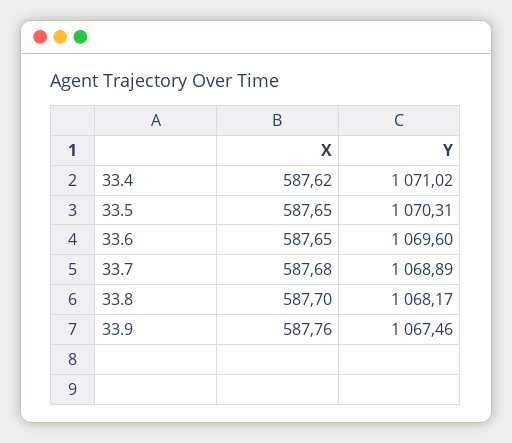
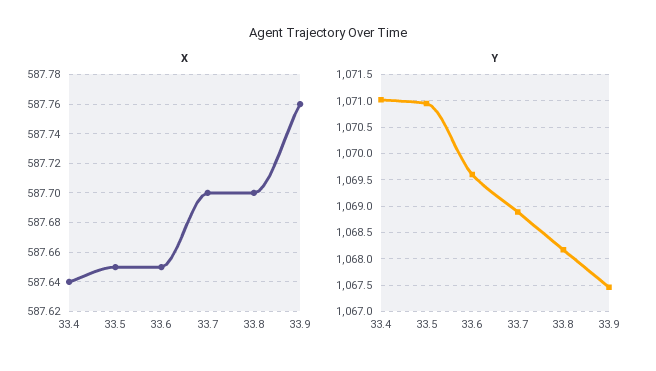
  {
    "X": {
-     "33.4": 587.62,
+     "33.4": 587.64,
      "33.5": 587.65,
      "33.6": 587.65,
-     "33.7": 587.68,
+     "33.7": 587.7,
      "33.8": 587.7,
      "33.9": 587.76
    },
    "Y": {
      "33.4": 1071.02,
-     "33.5": 1070.31,
+     "33.5": 1071,
      "33.6": 1069.6,
      "33.7": 1068.89,
      "33.8": 1068.17,
      "33.9": 1067.46
    }
  }

